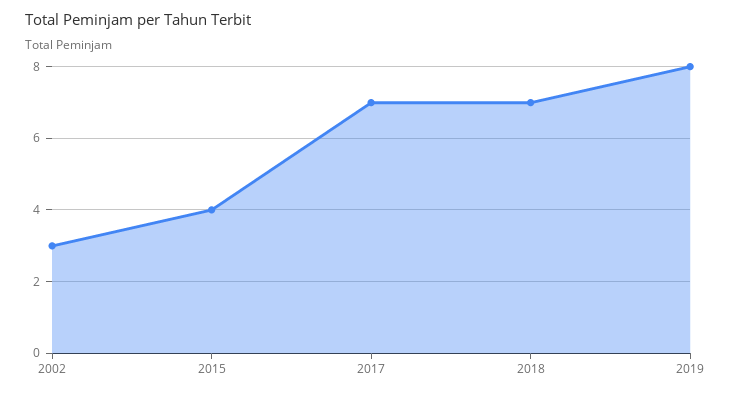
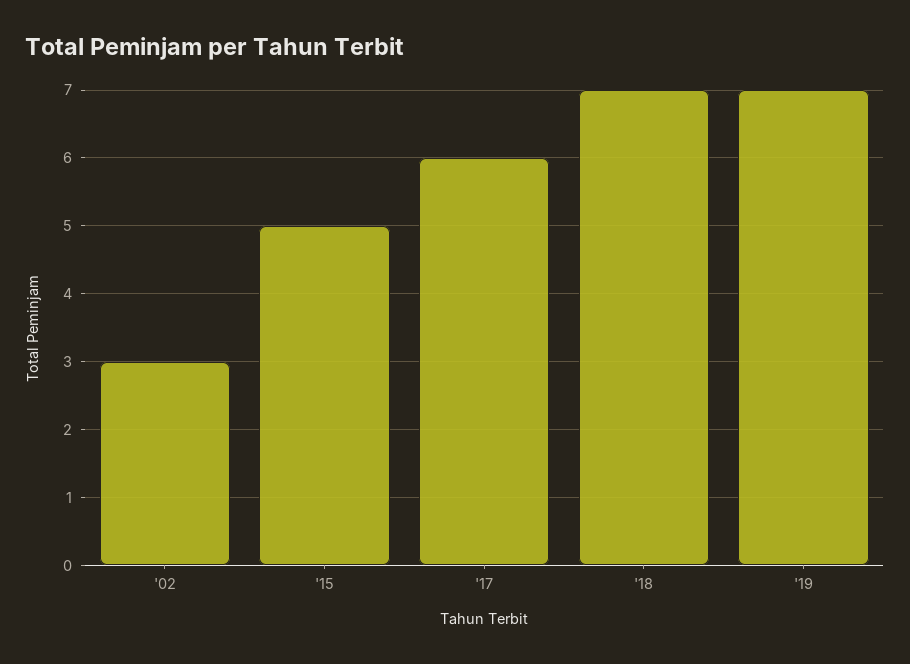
  {
    "2002": 3,
-   "2015": 4,
+   "2015": 5,
-   "2017": 7,
+   "2017": 6,
    "2018": 7,
-   "2019": 8
+   "2019": 7
  }

